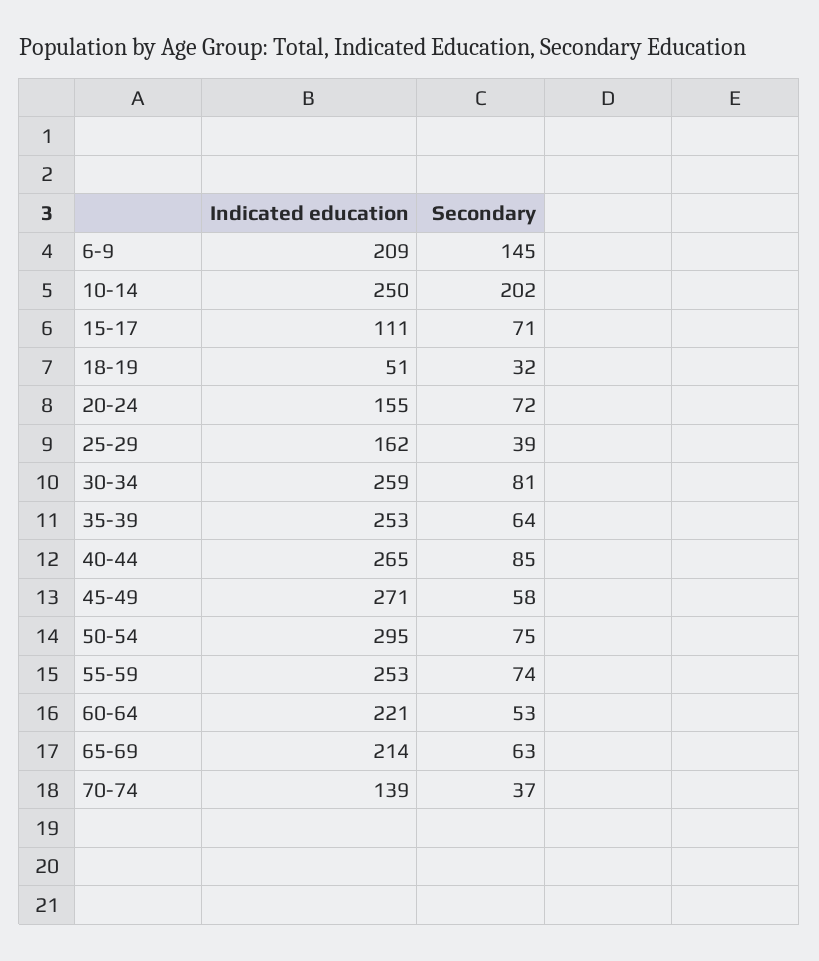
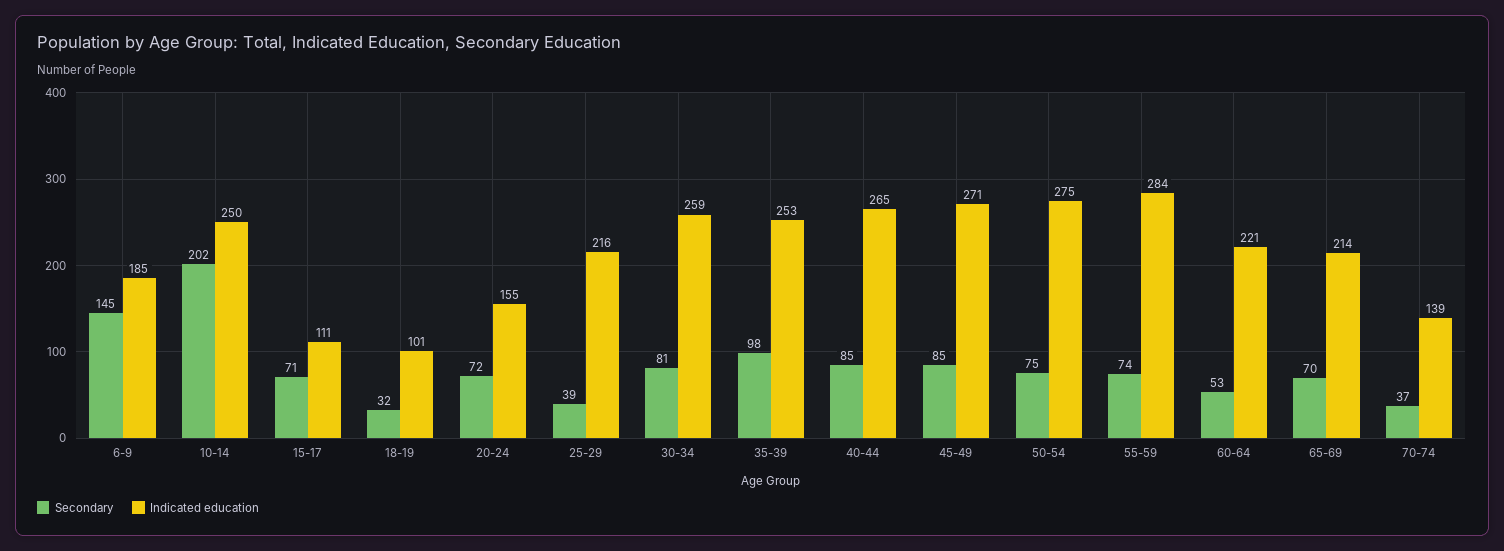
  {
    "Indicated education": {
-     "6-9": 209,
+     "6-9": 185,
      "10-14": 250,
      "15-17": 111,
-     "18-19": 51,
+     "18-19": 101,
      "20-24": 155,
-     "25-29": 162,
+     "25-29": 216,
      "30-34": 259,
      "35-39": 253,
      "40-44": 265,
      "45-49": 271,
-     "50-54": 295,
+     "50-54": 275,
-     "55-59": 253,
+     "55-59": 284,
      "60-64": 221,
      "65-69": 214,
      "70-74": 139
    },
    "Secondary": {
      "6-9": 145,
      "10-14": 202,
      "15-17": 71,
      "18-19": 32,
      "20-24": 72,
      "25-29": 39,
      "30-34": 81,
-     "35-39": 64,
+     "35-39": 98,
      "40-44": 85,
-     "45-49": 58,
+     "45-49": 85,
      "50-54": 75,
      "55-59": 74,
      "60-64": 53,
-     "65-69": 63,
+     "65-69": 70,
      "70-74": 37
    }
  }

